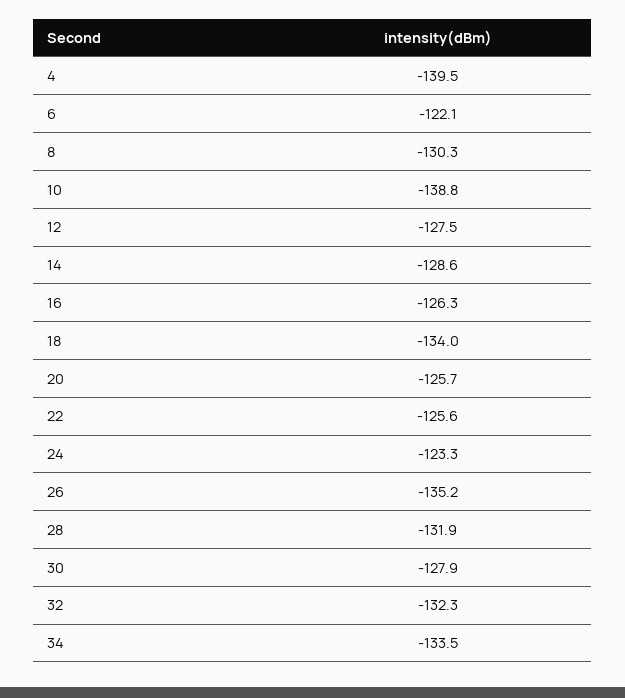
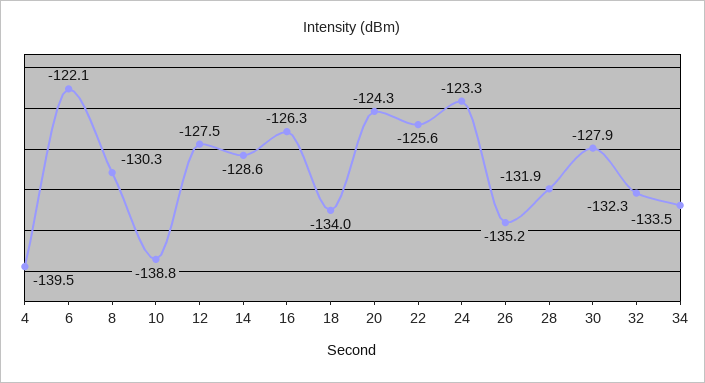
  {
    "4": -139.5,
    "6": -122.1,
    "8": -130.3,
    "10": -138.8,
    "12": -127.5,
    "14": -128.6,
    "16": -126.3,
    "18": -134,
-   "20": -125.7,
+   "20": -124.3,
    "22": -125.6,
    "24": -123.3,
    "26": -135.2,
    "28": -131.9,
    "30": -127.9,
    "32": -132.3,
    "34": -133.5
  }

